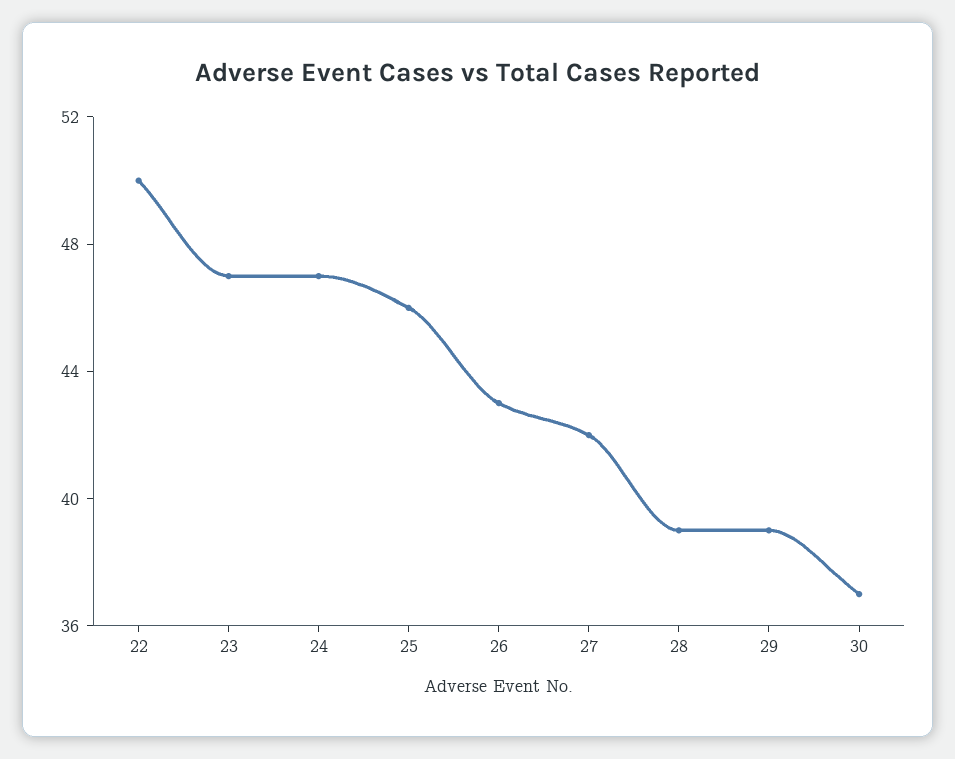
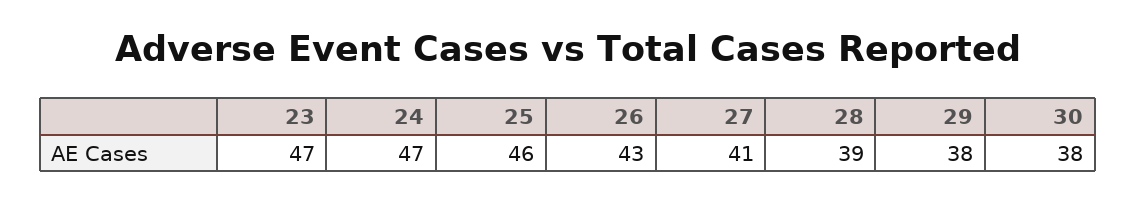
  {
-   "22": 50,
    "23": 47,
    "24": 47,
    "25": 46,
    "26": 43,
-   "27": 42,
+   "27": 41,
    "28": 39,
-   "29": 39,
+   "29": 38,
-   "30": 37
+   "30": 38
  }

